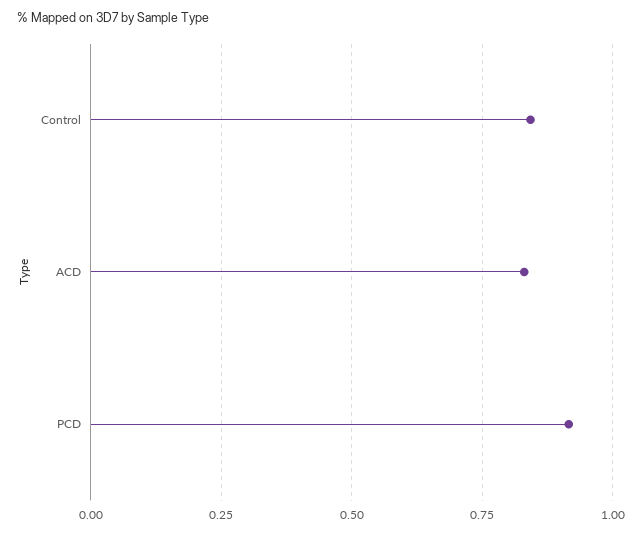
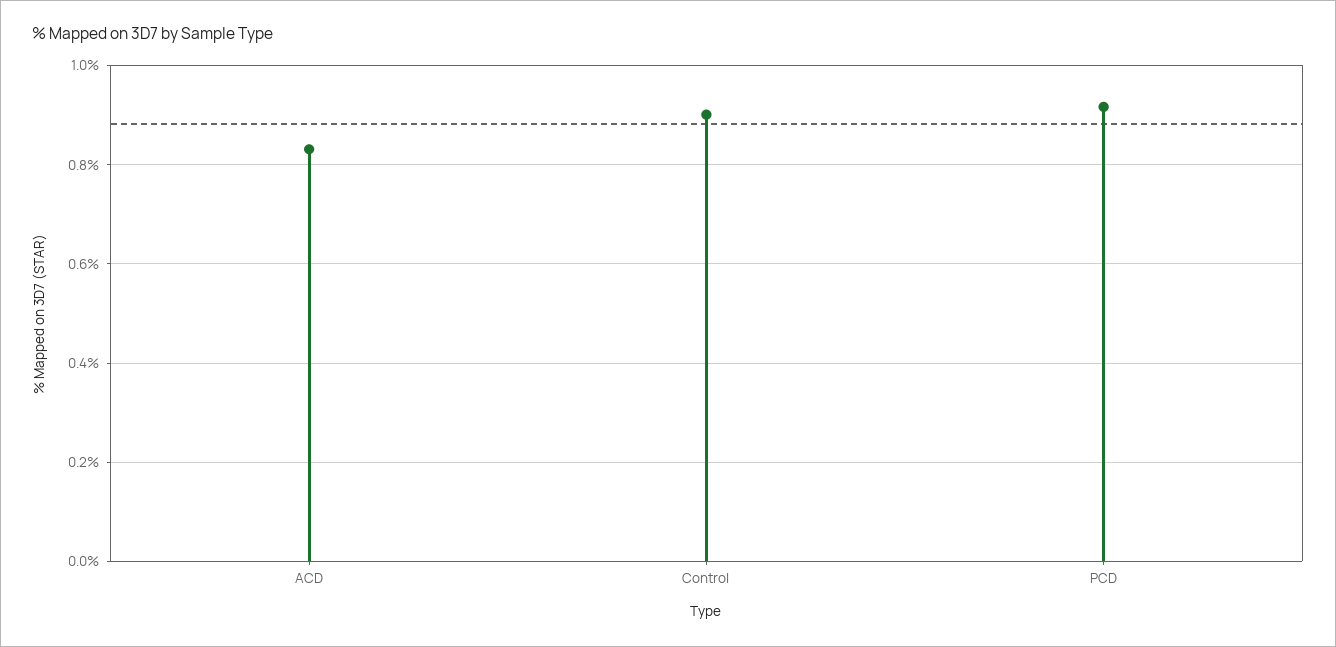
  {
-   "Control": 0.85,
+   "Control": 0.9,
    "ACD": 0.84,
    "PCD": 0.92
  }

